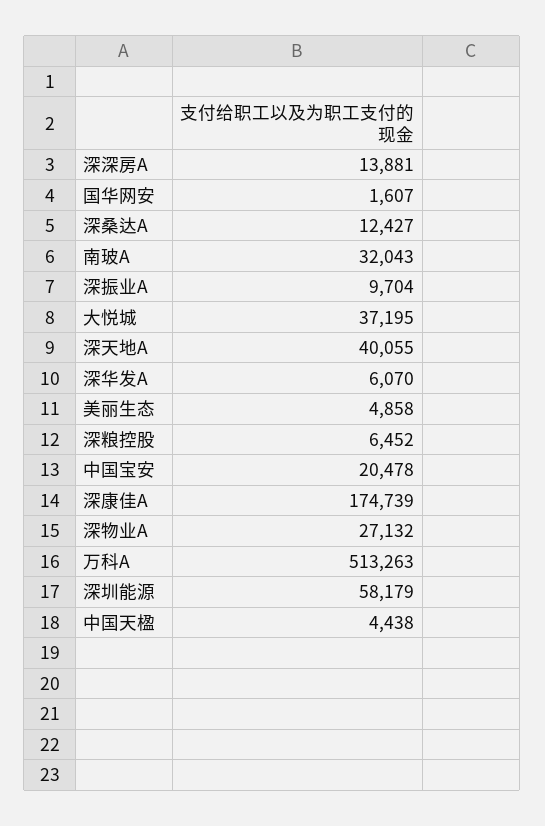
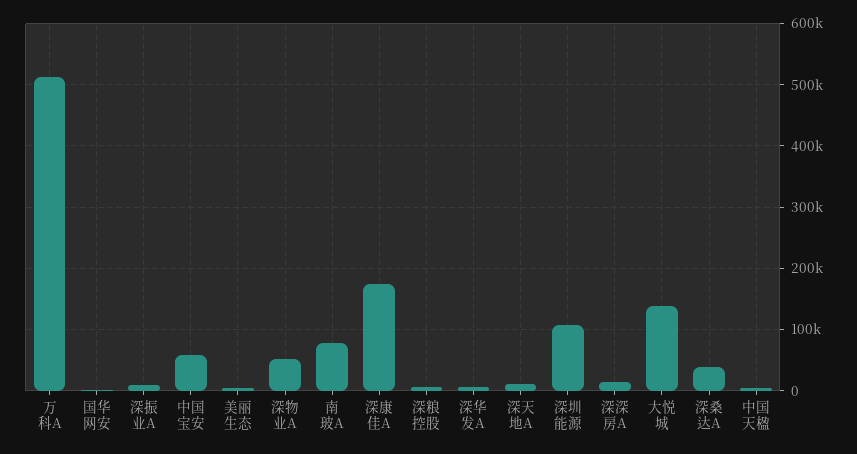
  {
    "深深房A": 13881,
    "国华网安": 1607,
-   "深桑达A": 12427,
+   "深桑达A": 40000,
-   "南玻A": 32043,
+   "南玻A": 80000,
    "深振业A": 9704,
-   "大悦城": 37195,
+   "大悦城": 140000,
-   "深天地A": 40055,
+   "深天地A": 10000,
    "深华发A": 6070,
    "美丽生态": 4858,
    "深粮控股": 6452,
-   "中国宝安": 20478,
+   "中国宝安": 60000,
    "深康佳A": 174739,
-   "深物业A": 27132,
+   "深物业A": 50000,
    "万科A": 513263,
-   "深圳能源": 58179,
+   "深圳能源": 110000,
    "中国天楹": 4438
  }

